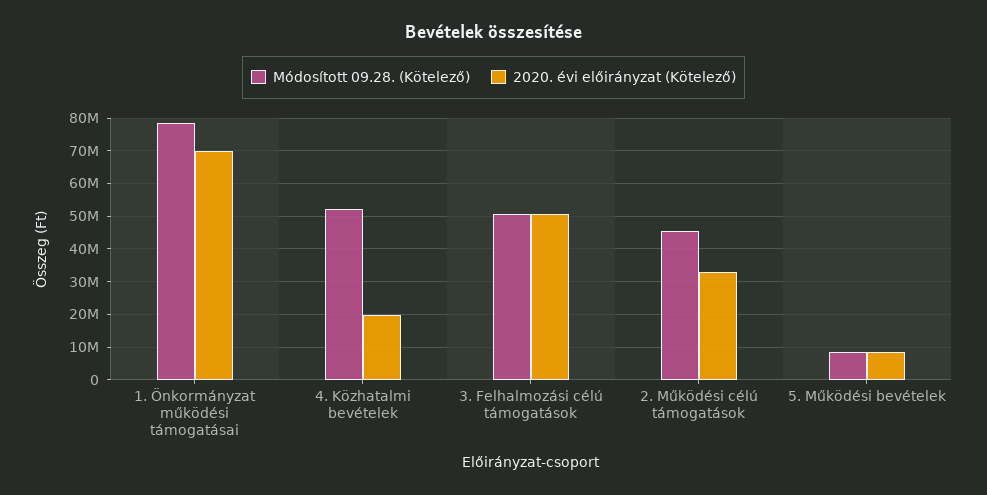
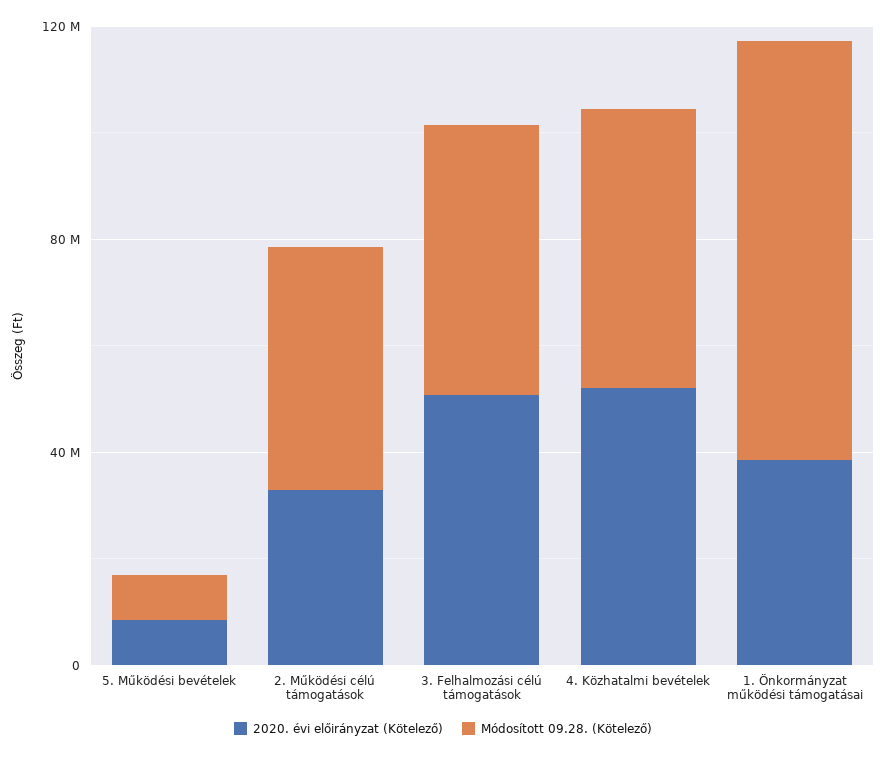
  {
    "Módosított 09.28. (Kötelező)": {
      "1. Önkormányzat működési támogatásai": 78000000,
      "4. Közhatalmi bevételek": 52000000,
      "3. Felhalmozási célú támogatások": 50000000,
      "2. Működési célú támogatások": 46000000,
      "5. Működési bevételek": 8000000
    },
    "2020. évi előirányzat (Kötelező)": {
-     "1. Önkormányzat működési támogatásai": 70000000,
+     "1. Önkormányzat működési támogatásai": 40000000,
-     "4. Közhatalmi bevételek": 20000000,
+     "4. Közhatalmi bevételek": 50000000,
      "3. Felhalmozási célú támogatások": 50000000,
      "2. Működési célú támogatások": 32000000,
      "5. Működési bevételek": 8000000
    }
  }

